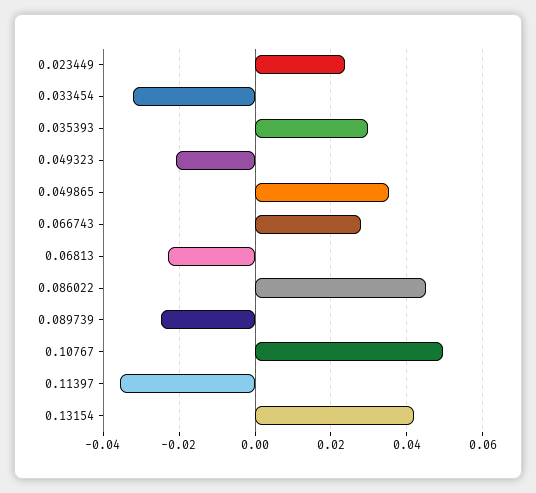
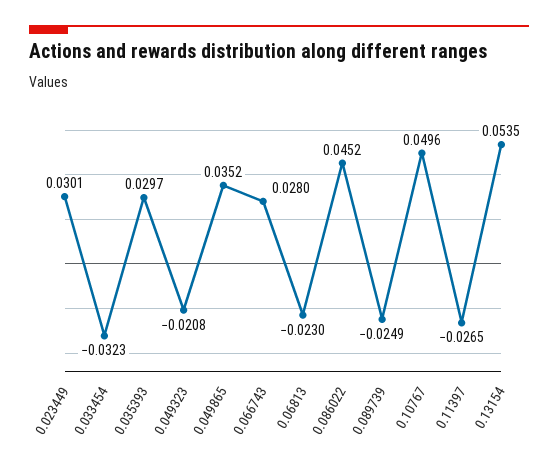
  {
-   "0.023449": 0.024,
+   "0.023449": 0.0301,
    "0.033454": -0.0323,
    "0.035393": 0.0297,
    "0.049323": -0.0208,
    "0.049865": 0.0352,
    "0.066743": 0.028,
    "0.06813": -0.023,
    "0.086022": 0.0452,
    "0.089739": -0.0249,
    "0.10767": 0.0496,
-   "0.11397": -0.036,
+   "0.11397": -0.0265,
-   "0.13154": 0.042
+   "0.13154": 0.0535
  }

